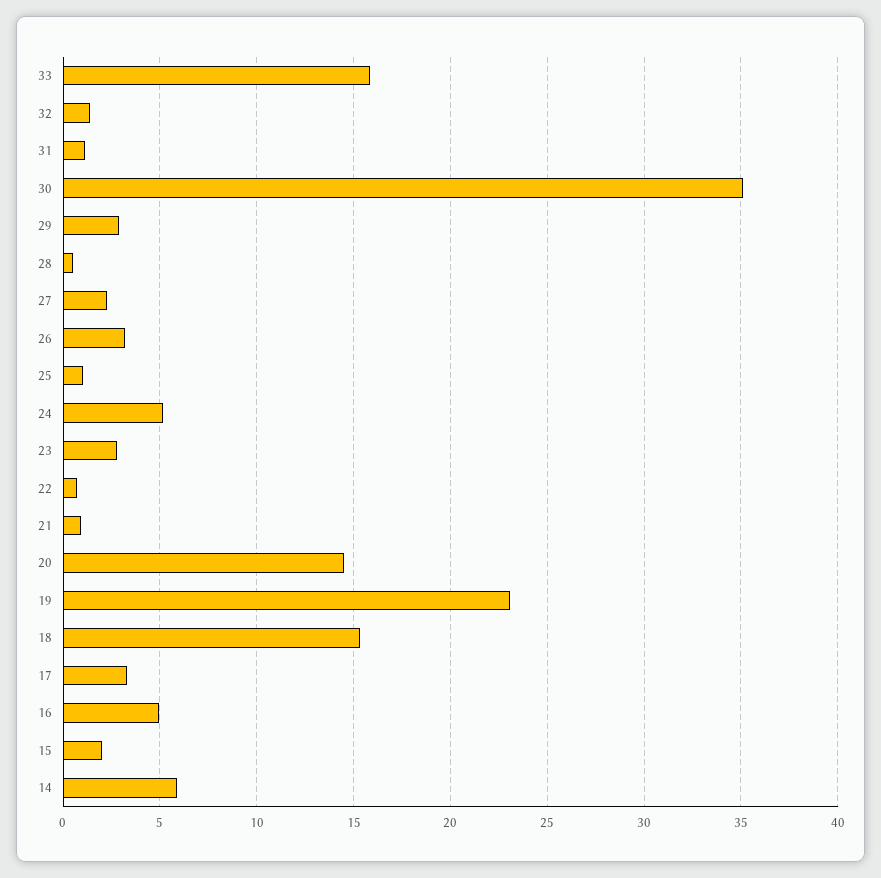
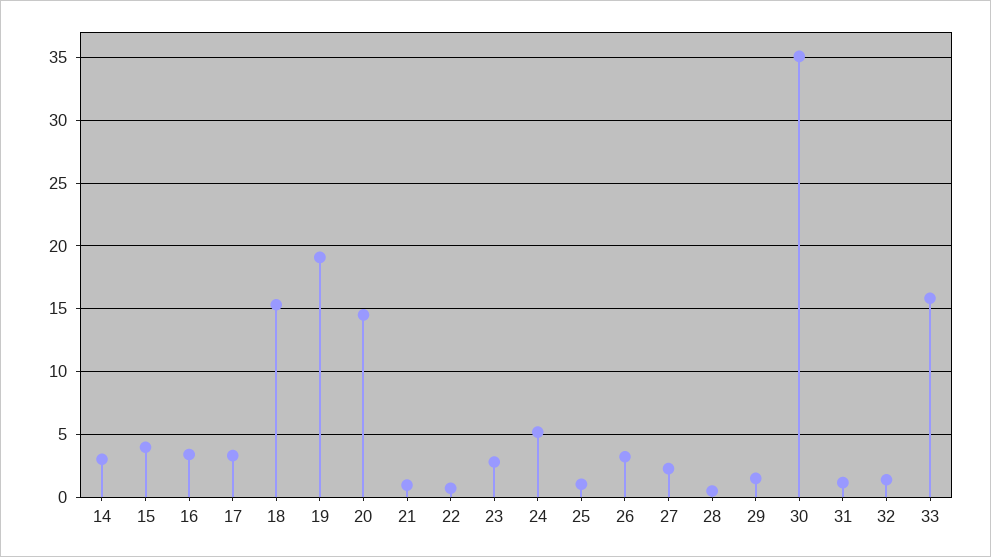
  {
    "33": 16,
    "32": 1.5,
    "31": 1,
    "30": 35,
-   "29": 3,
+   "29": 1.5,
    "28": 0.5,
    "27": 2.5,
    "26": 3,
    "25": 1,
    "24": 5,
    "23": 3,
    "22": 0.5,
    "21": 1,
    "20": 14.5,
-   "19": 23,
+   "19": 19,
    "18": 15.5,
    "17": 3.5,
-   "16": 5,
+   "16": 3.5,
-   "15": 2,
+   "15": 4,
-   "14": 6
+   "14": 3
  }

